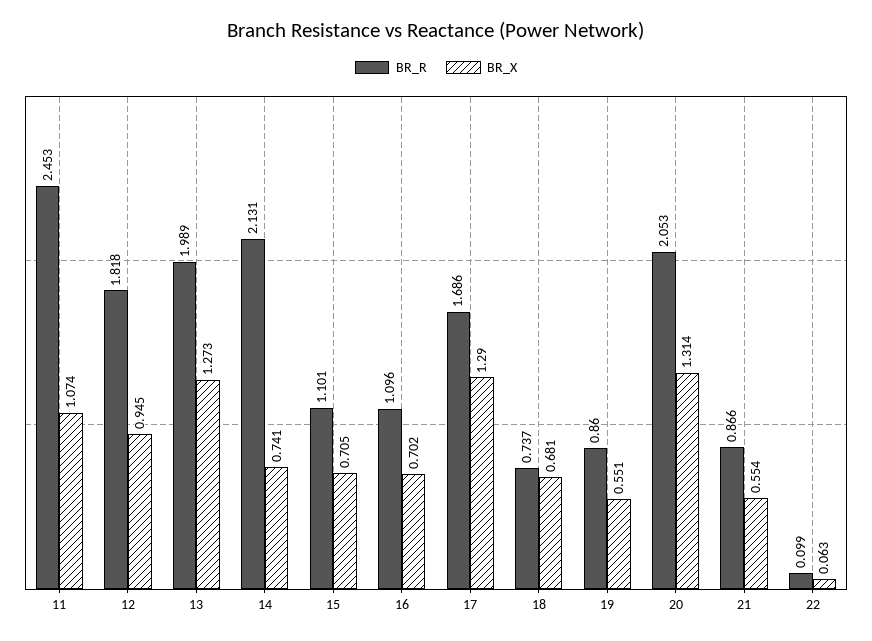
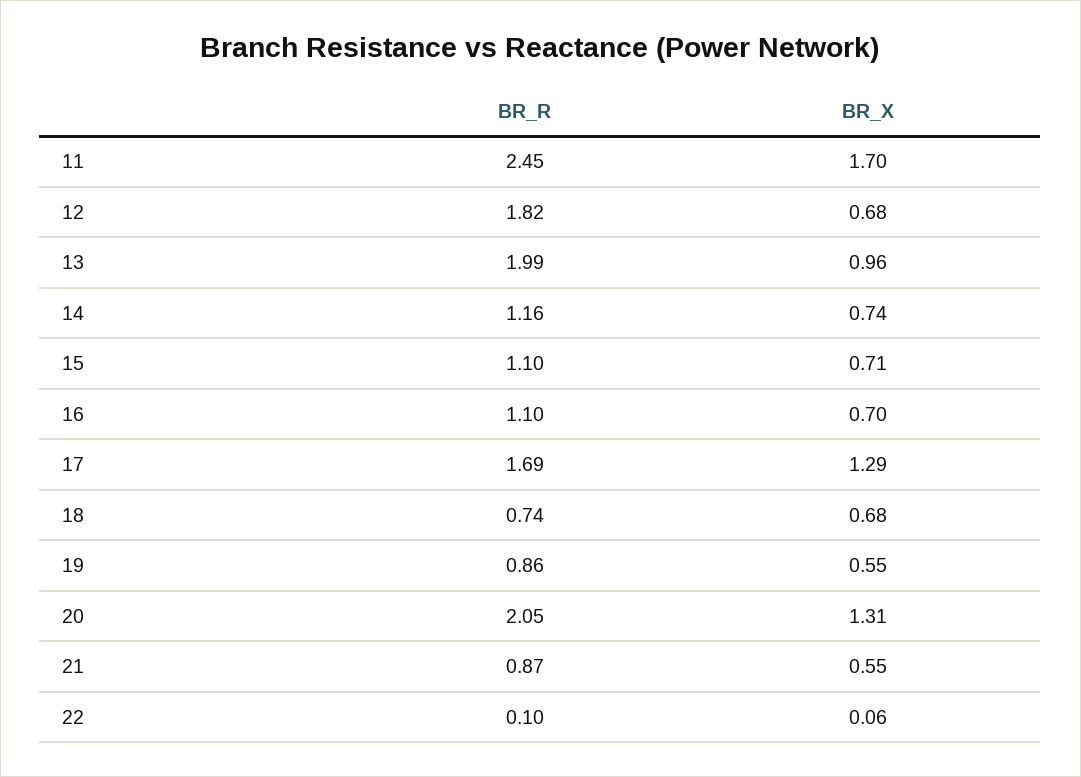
  {
    "BR_R": {
      "11": 2.453,
      "12": 1.818,
      "13": 1.989,
-     "14": 2.131,
+     "14": 1.16,
      "15": 1.101,
      "16": 1.096,
      "17": 1.686,
      "18": 0.737,
      "19": 0.86,
      "20": 2.053,
      "21": 0.866,
      "22": 0.099
    },
    "BR_X": {
-     "11": 1.074,
+     "11": 1.7,
-     "12": 0.945,
+     "12": 0.68,
-     "13": 1.273,
+     "13": 0.96,
      "14": 0.741,
      "15": 0.705,
      "16": 0.702,
      "17": 1.29,
      "18": 0.681,
      "19": 0.551,
      "20": 1.314,
      "21": 0.554,
      "22": 0.063
    }
  }

